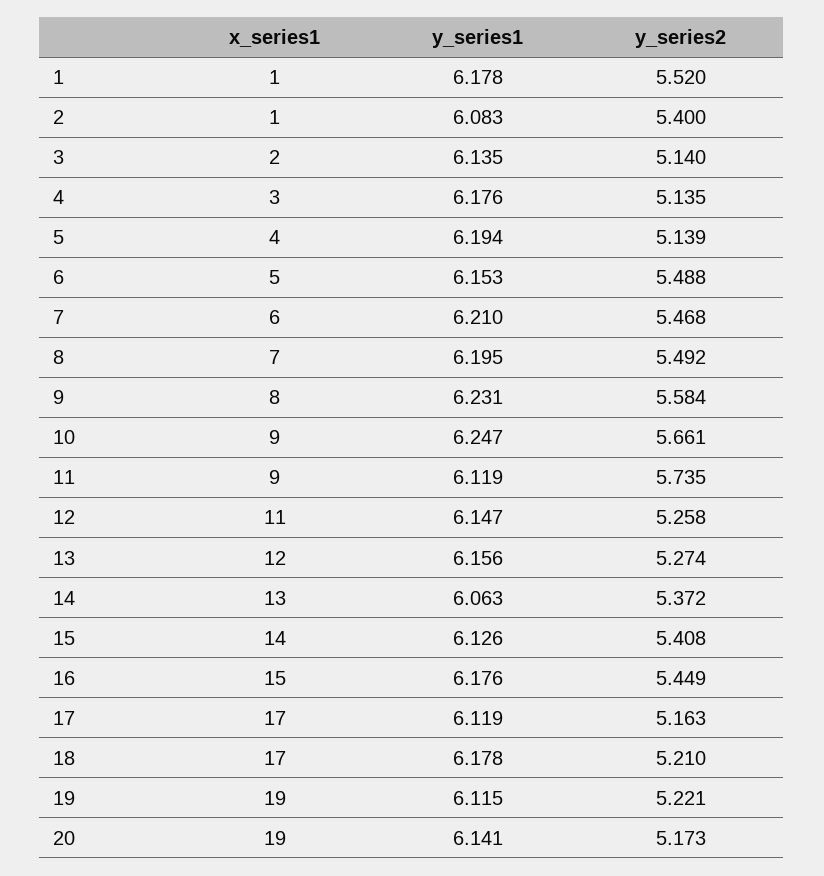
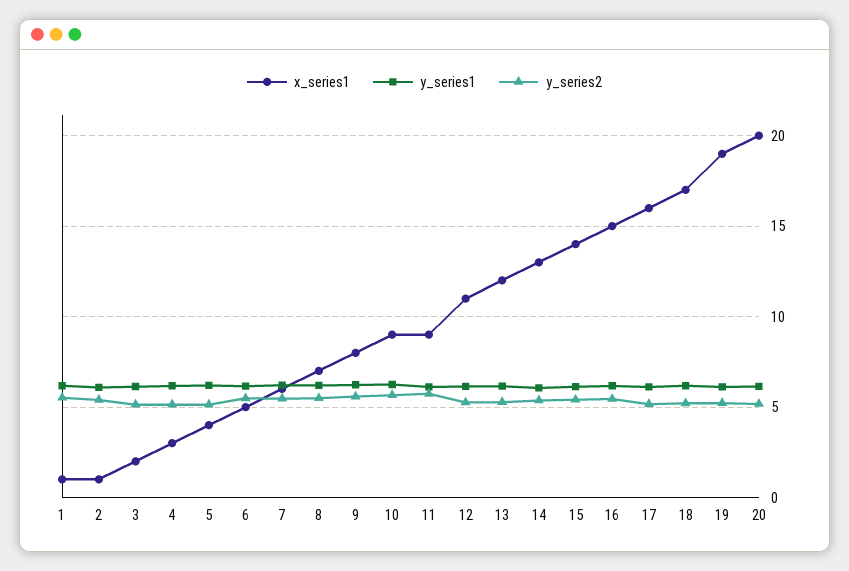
  {
    "x_series1": {
      "1": 1,
      "2": 1,
      "3": 2,
      "4": 3,
      "5": 4,
      "6": 5,
      "7": 6,
      "8": 7,
      "9": 8,
      "10": 9,
      "11": 9,
      "12": 11,
      "13": 12,
      "14": 13,
      "15": 14,
      "16": 15,
-     "17": 17,
+     "17": 16,
      "18": 17,
      "19": 19,
-     "20": 19
+     "20": 20
    },
    "y_series1": {
      "1": 6.178,
      "2": 6.083,
      "3": 6.135,
      "4": 6.176,
      "5": 6.194,
      "6": 6.153,
      "7": 6.21,
      "8": 6.195,
      "9": 6.231,
      "10": 6.247,
      "11": 6.119,
      "12": 6.147,
      "13": 6.156,
      "14": 6.063,
      "15": 6.126,
      "16": 6.176,
      "17": 6.119,
      "18": 6.178,
      "19": 6.115,
      "20": 6.141
    },
    "y_series2": {
      "1": 5.52,
      "2": 5.4,
      "3": 5.14,
      "4": 5.135,
      "5": 5.139,
      "6": 5.488,
      "7": 5.468,
      "8": 5.492,
      "9": 5.584,
      "10": 5.661,
      "11": 5.735,
      "12": 5.258,
      "13": 5.274,
      "14": 5.372,
      "15": 5.408,
      "16": 5.449,
      "17": 5.163,
      "18": 5.21,
      "19": 5.221,
      "20": 5.173
    }
  }

